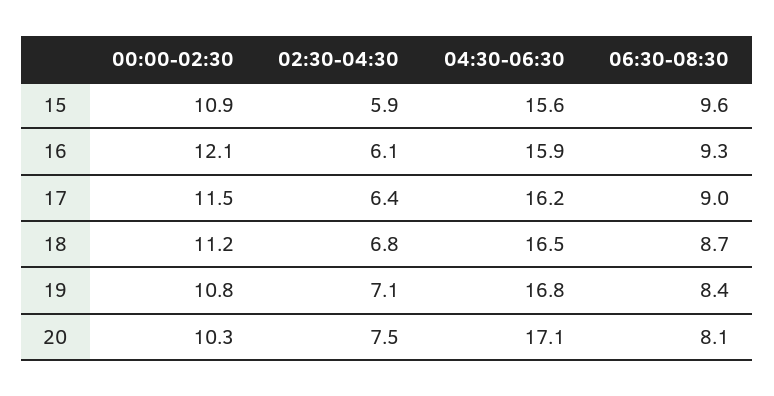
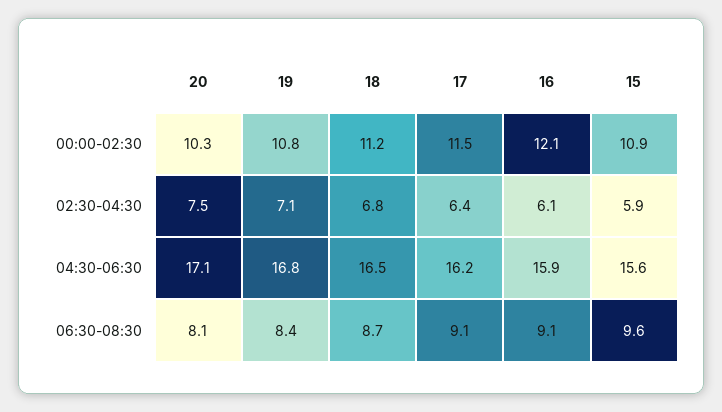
  {
    "00:00-02:30": {
      "15": 10.9,
      "16": 12.1,
      "17": 11.5,
      "18": 11.2,
      "19": 10.8,
      "20": 10.3
    },
    "02:30-04:30": {
      "15": 5.9,
      "16": 6.1,
      "17": 6.4,
      "18": 6.8,
      "19": 7.1,
      "20": 7.5
    },
    "04:30-06:30": {
      "15": 15.6,
      "16": 15.9,
      "17": 16.2,
      "18": 16.5,
      "19": 16.8,
      "20": 17.1
    },
    "06:30-08:30": {
      "15": 9.6,
-     "16": 9.3,
+     "16": 9.1,
-     "17": 9,
+     "17": 9.1,
      "18": 8.7,
      "19": 8.4,
      "20": 8.1
    }
  }

